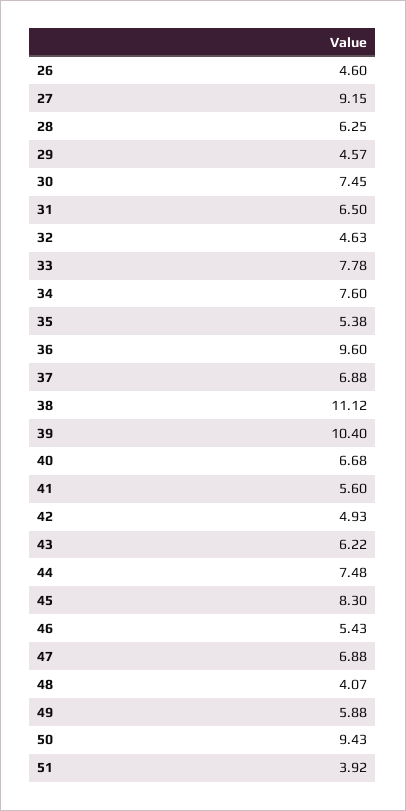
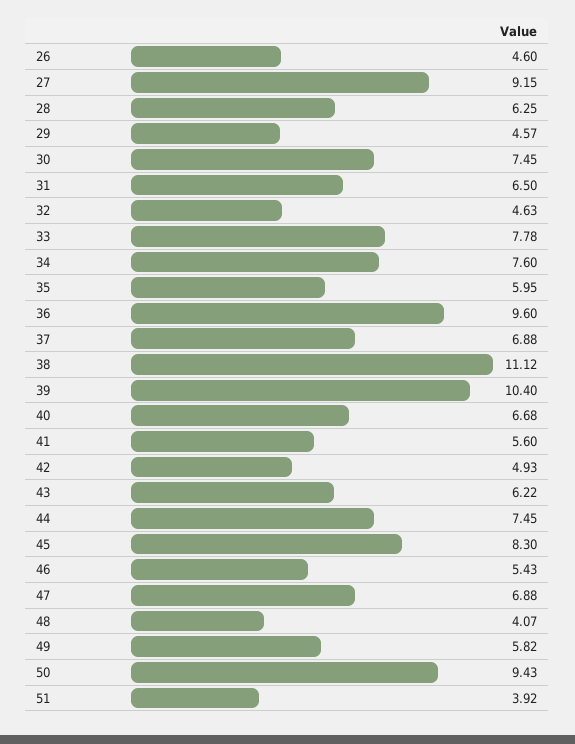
  {
    "26": 4.6,
    "27": 9.15,
    "28": 6.25,
    "29": 4.57,
    "30": 7.45,
    "31": 6.5,
    "32": 4.63,
    "33": 7.78,
    "34": 7.6,
-   "35": 5.38,
+   "35": 5.95,
    "36": 9.6,
    "37": 6.88,
    "38": 11.12,
    "39": 10.4,
    "40": 6.68,
    "41": 5.6,
    "42": 4.93,
    "43": 6.22,
-   "44": 7.48,
+   "44": 7.45,
    "45": 8.3,
    "46": 5.43,
    "47": 6.88,
    "48": 4.07,
-   "49": 5.88,
+   "49": 5.82,
    "50": 9.43,
    "51": 3.92
  }

